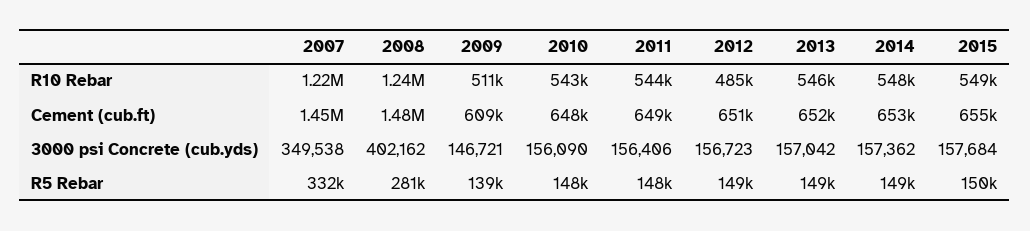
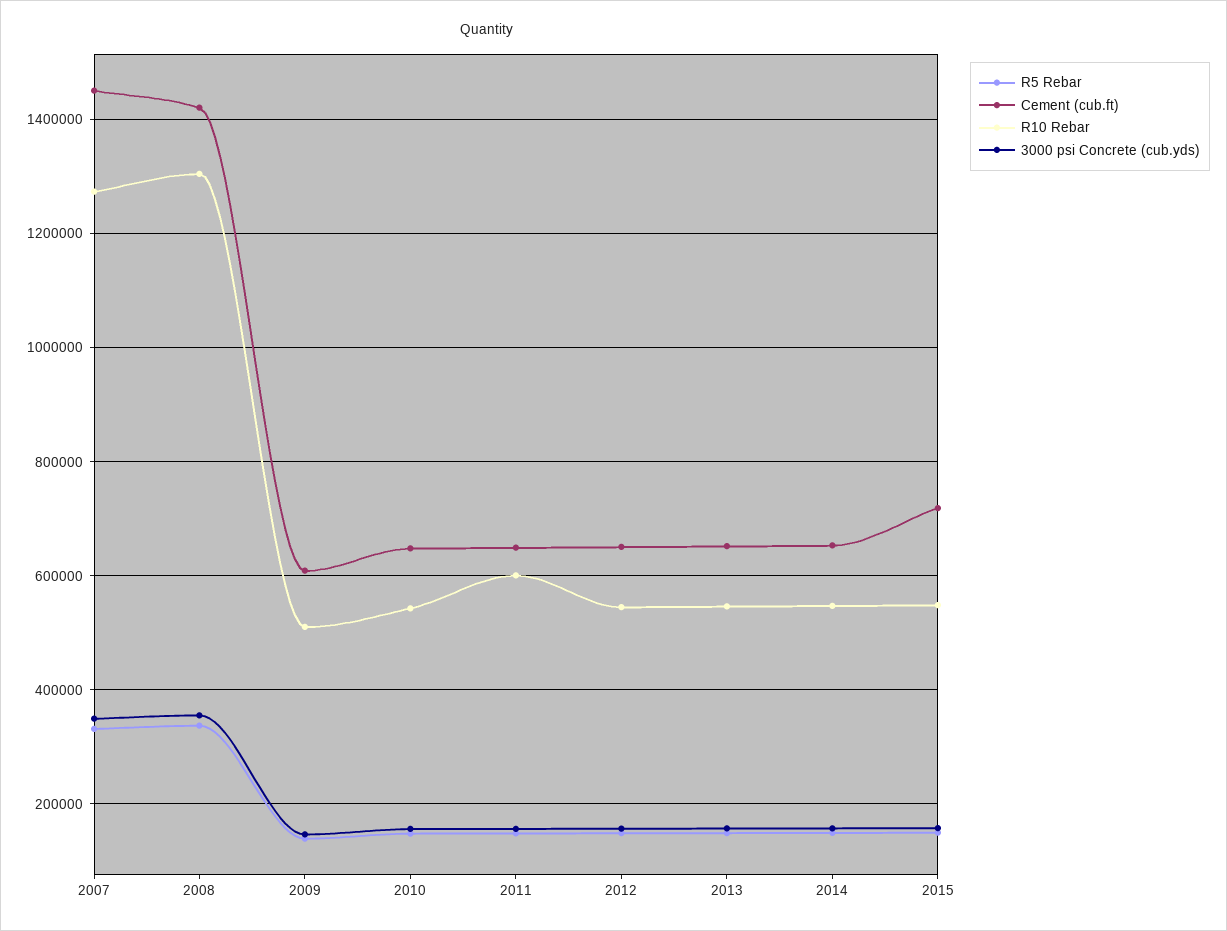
  {
    "R10 Rebar": {
-     "2007": 1220000,
+     "2007": 1280000,
-     "2008": 1240000,
+     "2008": 1300000,
      "2009": 511000,
      "2010": 543000,
-     "2011": 544000,
+     "2011": 600000,
-     "2012": 485000,
+     "2012": 540000,
      "2013": 546000,
      "2014": 548000,
      "2015": 549000
    },
    "Cement (cub.ft)": {
      "2007": 1450000,
-     "2008": 1480000,
+     "2008": 1420000,
      "2009": 609000,
      "2010": 648000,
      "2011": 649000,
      "2012": 651000,
      "2013": 652000,
      "2014": 653000,
-     "2015": 655000
+     "2015": 720000
    },
    "3000 psi Concrete (cub.yds)": {
      "2007": 349538,
-     "2008": 402162,
+     "2008": 360000,
      "2009": 146721,
      "2010": 156090,
      "2011": 156406,
      "2012": 156723,
      "2013": 157042,
      "2014": 157362,
      "2015": 157684
    },
    "R5 Rebar": {
      "2007": 332000,
-     "2008": 281000,
+     "2008": 340000,
      "2009": 139000,
      "2010": 148000,
      "2011": 148000,
      "2012": 149000,
      "2013": 149000,
      "2014": 149000,
      "2015": 150000
    }
  }

